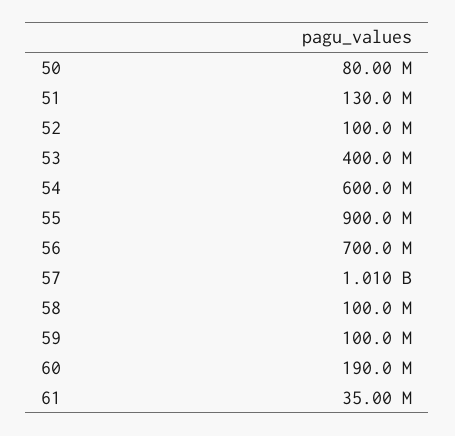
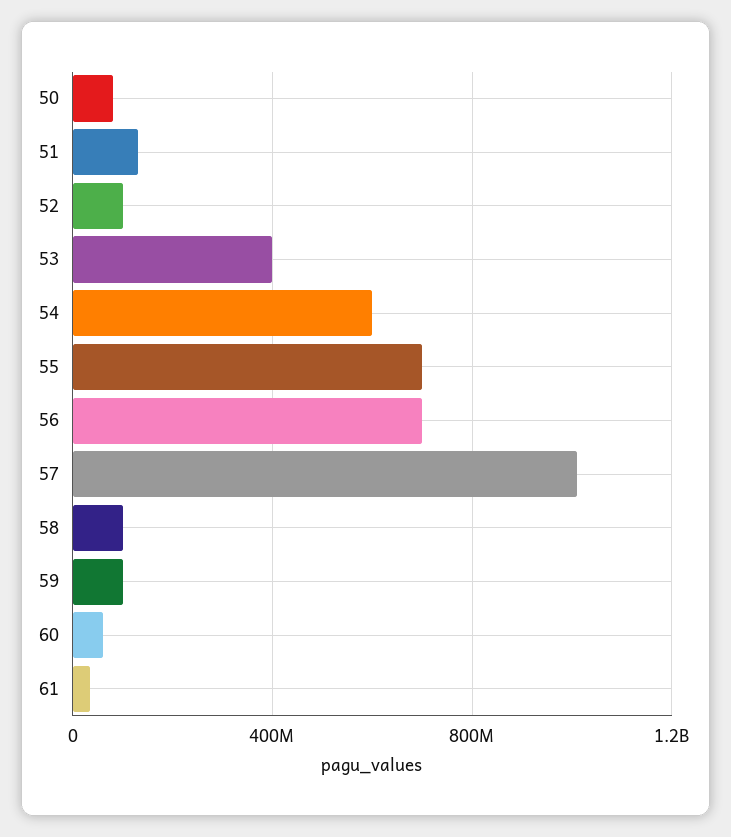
  {
    "50": 80000000,
    "51": 130000000,
    "52": 100000000,
    "53": 400000000,
    "54": 600000000,
-   "55": 900000000,
+   "55": 700000000,
    "56": 700000000,
    "57": 1010000000,
    "58": 100000000,
    "59": 100000000,
-   "60": 190000000,
+   "60": 50000000,
    "61": 35000000
  }

